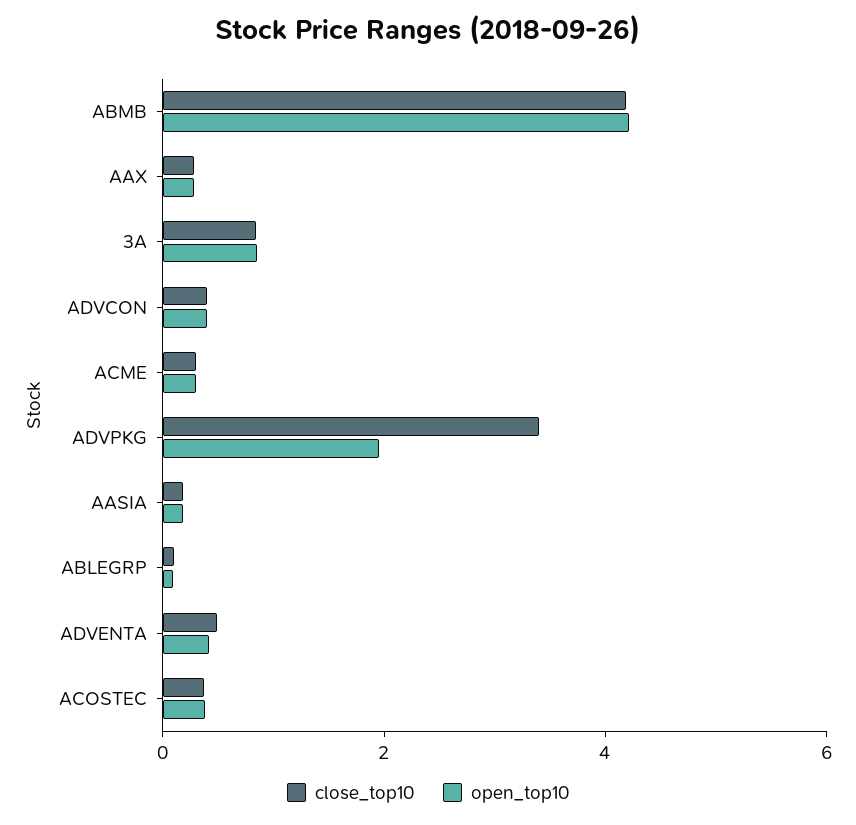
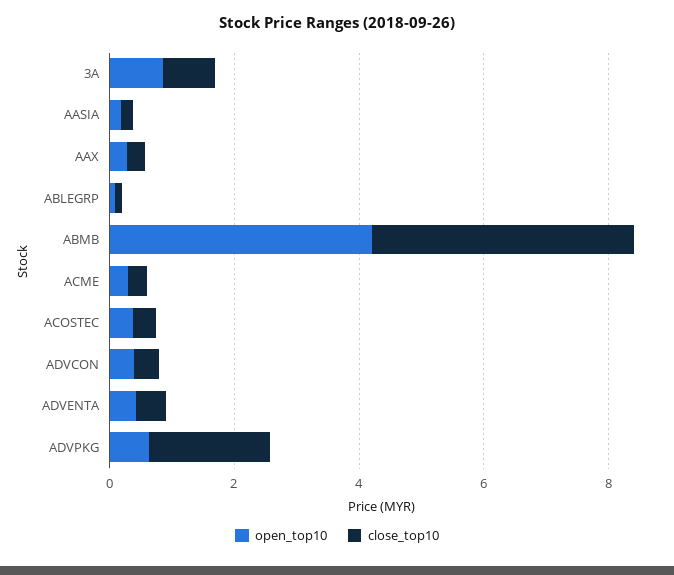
  {
    "close_top10": {
      "ABMB": 4,
      "AAX": 0.5,
      "3A": 1,
      "ADVCON": 0.5,
      "ACME": 0.5,
-     "ADVPKG": 3.5,
+     "ADVPKG": 2,
      "AASIA": 0,
      "ABLEGRP": 0,
      "ADVENTA": 0.5,
      "ACOSTEC": 0.5
    },
    "open_top10": {
      "ABMB": 4,
      "AAX": 0.5,
      "3A": 1,
      "ADVCON": 0.5,
      "ACME": 0.5,
-     "ADVPKG": 2,
+     "ADVPKG": 0.5,
      "AASIA": 0,
      "ABLEGRP": 0,
      "ADVENTA": 0.5,
      "ACOSTEC": 0.5
    }
  }

